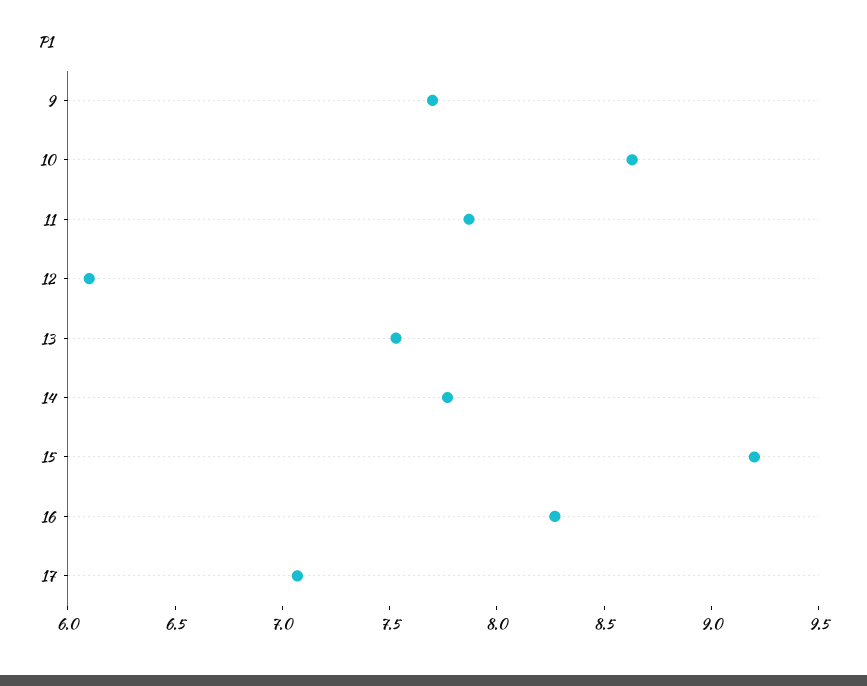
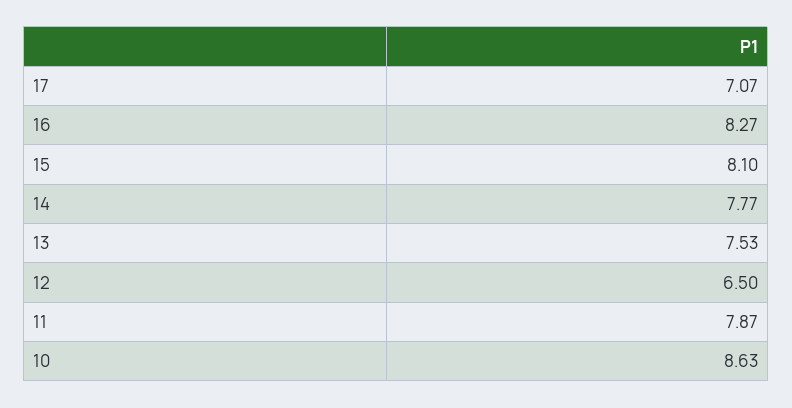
  {
-   "9": 7.7,
    "10": 8.63,
    "11": 7.87,
-   "12": 6.1,
+   "12": 6.5,
    "13": 7.53,
    "14": 7.77,
-   "15": 9.2,
+   "15": 8.1,
    "16": 8.27,
    "17": 7.07
  }

